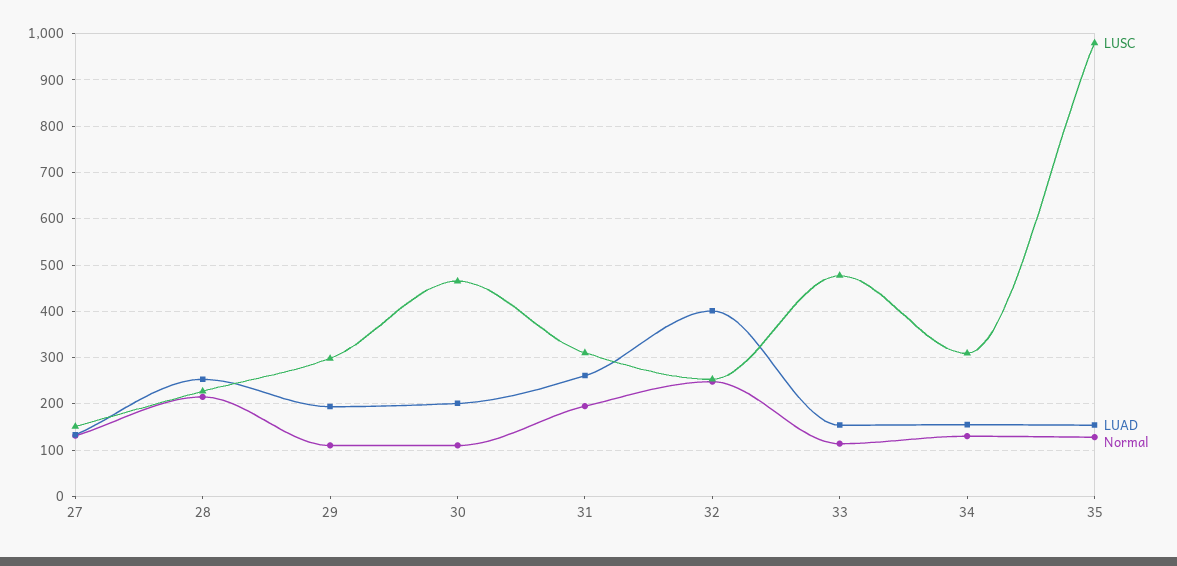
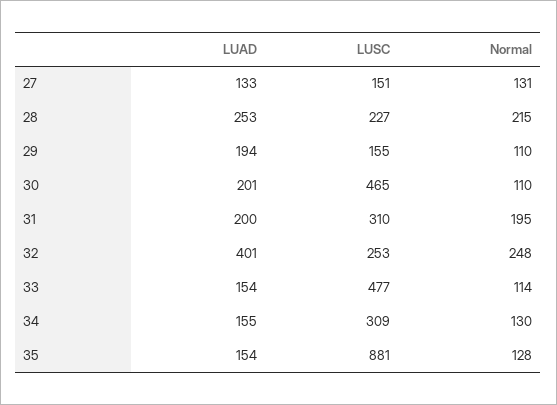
  {
    "LUSC": {
      "27": 151,
      "28": 227,
-     "29": 300,
+     "29": 155,
      "30": 465,
      "31": 310,
      "32": 253,
      "33": 477,
      "34": 309,
-     "35": 980
+     "35": 881
    },
    "LUAD": {
      "27": 133,
      "28": 253,
      "29": 194,
      "30": 201,
-     "31": 260,
+     "31": 200,
      "32": 401,
      "33": 154,
      "34": 155,
      "35": 154
    },
    "Normal": {
      "27": 131,
      "28": 215,
      "29": 110,
      "30": 110,
      "31": 195,
      "32": 248,
      "33": 114,
      "34": 130,
      "35": 128
    }
  }

